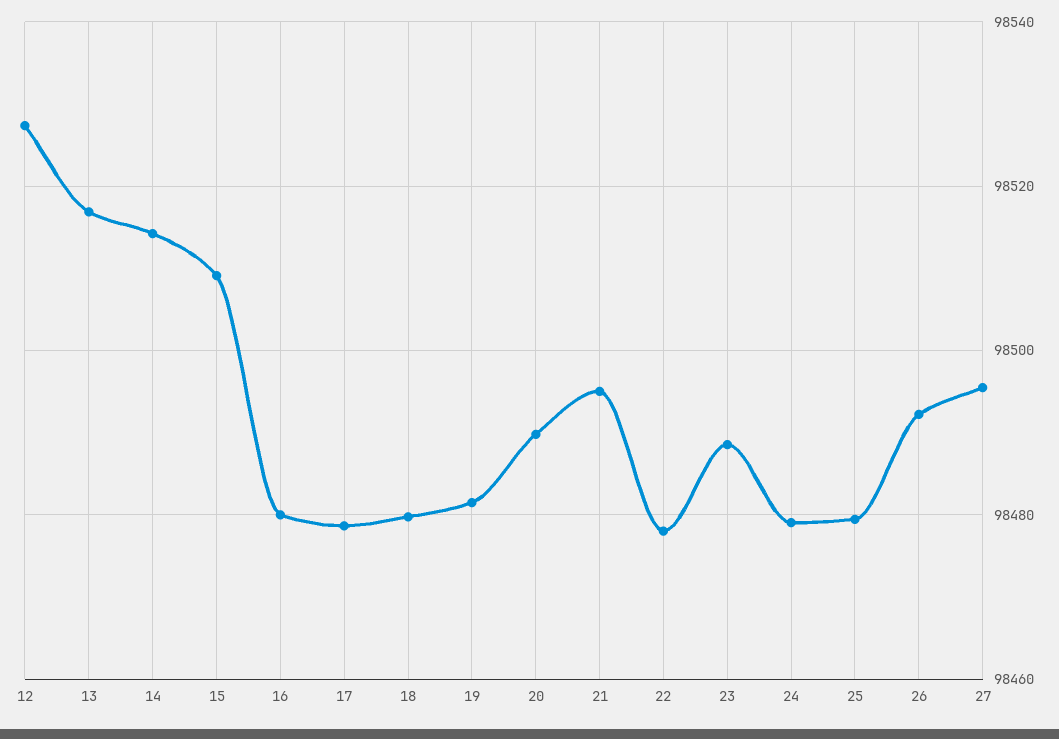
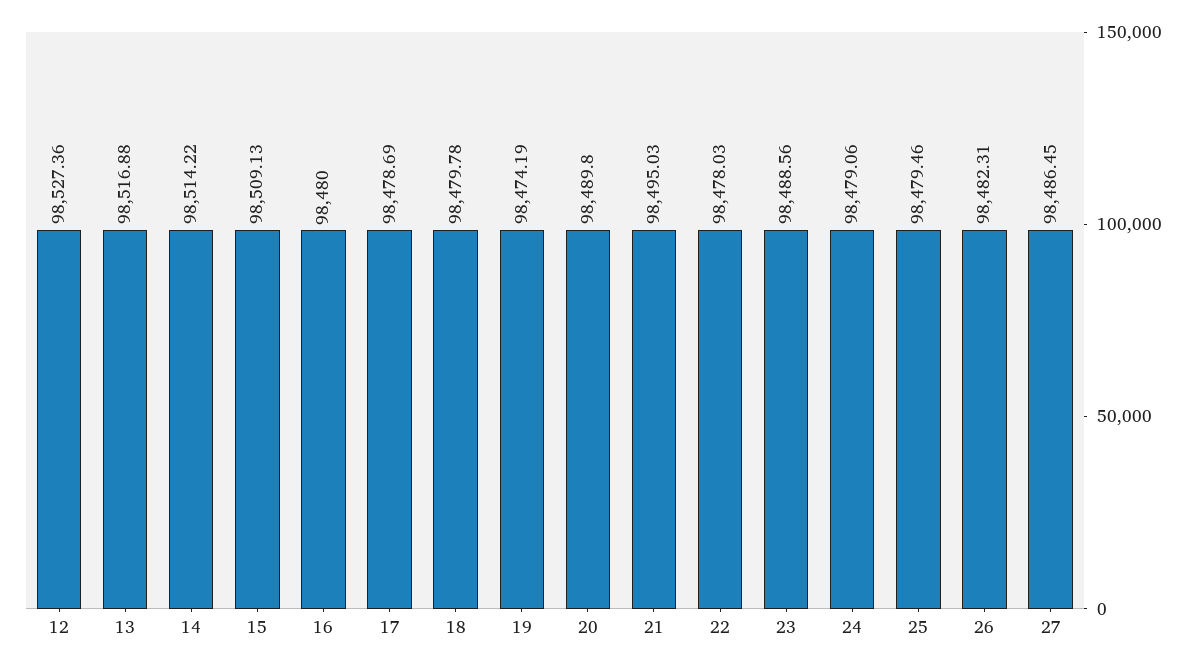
  {
    "12": 98527.36,
    "13": 98516.88,
    "14": 98514.22,
    "15": 98509.13,
    "16": 98480,
    "17": 98478.69,
    "18": 98479.78,
-   "19": 98482,
+   "19": 98474.19,
    "20": 98489.8,
    "21": 98495.03,
    "22": 98478.03,
    "23": 98488.56,
    "24": 98479.06,
    "25": 98479.46,
-   "26": 98492,
+   "26": 98482.31,
-   "27": 98496
+   "27": 98486.45
  }

